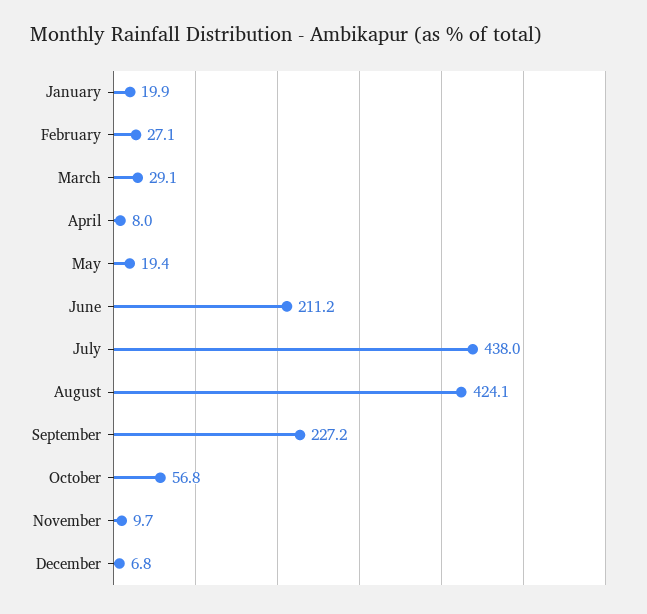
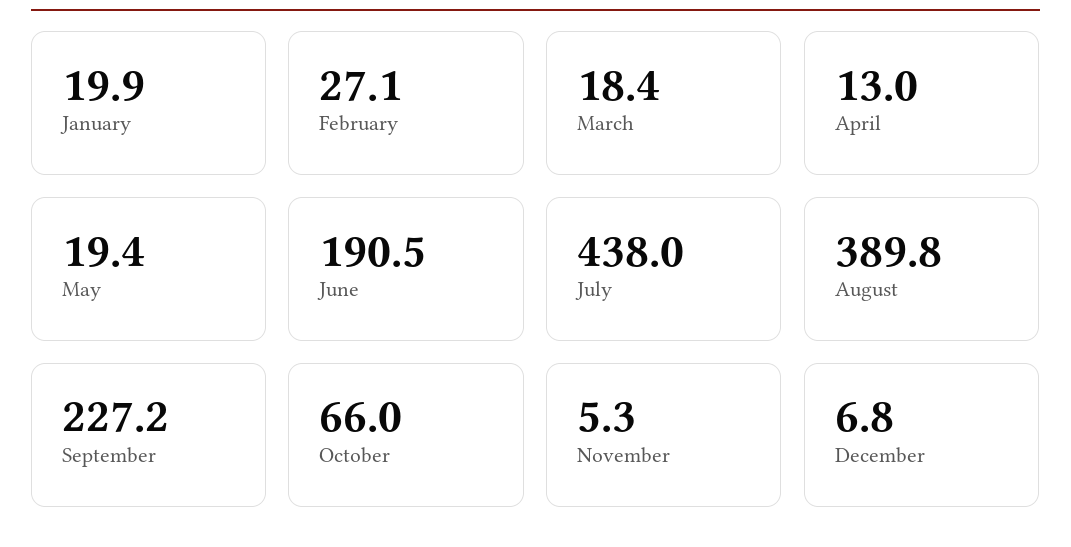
  {
    "January": 19.9,
    "February": 27.1,
-   "March": 29.1,
+   "March": 18.4,
-   "April": 8,
+   "April": 13,
    "May": 19.4,
-   "June": 211.2,
+   "June": 190.5,
    "July": 438,
-   "August": 424.1,
+   "August": 389.8,
    "September": 227.2,
-   "October": 56.8,
+   "October": 66,
-   "November": 9.7,
+   "November": 5.3,
    "December": 6.8
  }

